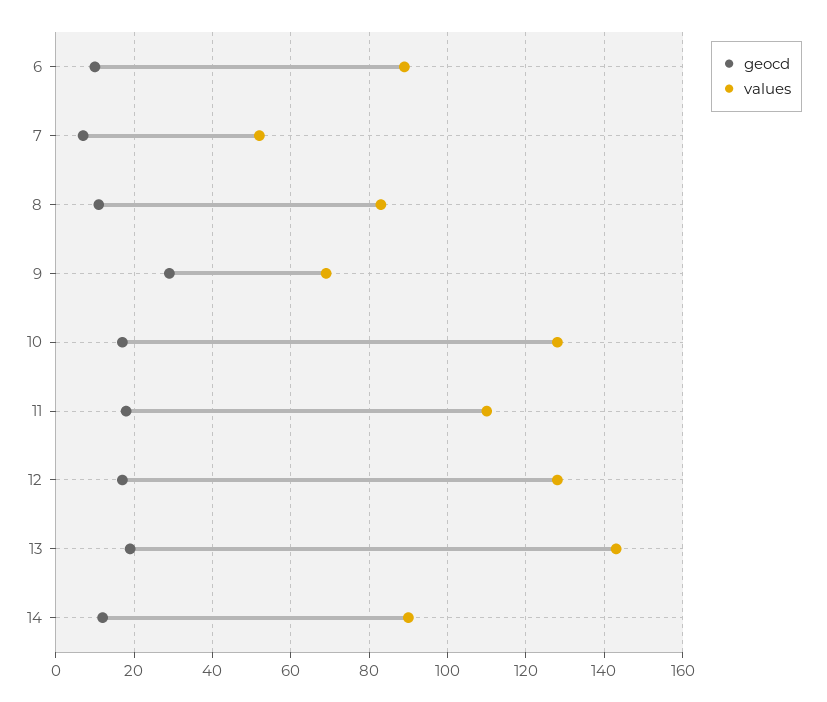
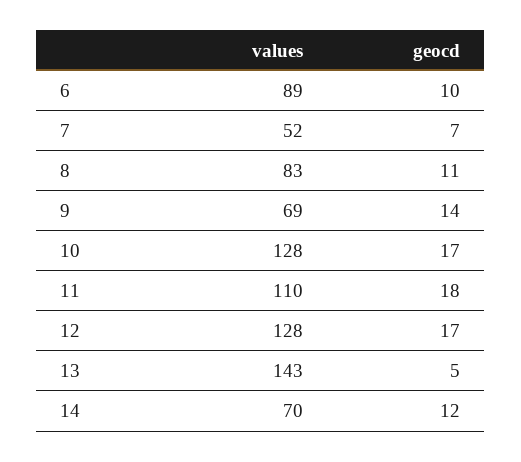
  {
    "geocd": {
      "6": 10,
      "7": 7,
      "8": 11,
-     "9": 30,
+     "9": 14,
      "10": 17,
      "11": 18,
      "12": 17,
-     "13": 20,
+     "13": 5,
      "14": 12
    },
    "values": {
      "6": 89,
      "7": 52,
      "8": 83,
      "9": 69,
      "10": 128,
      "11": 110,
      "12": 128,
      "13": 143,
-     "14": 90
+     "14": 70
    }
  }

